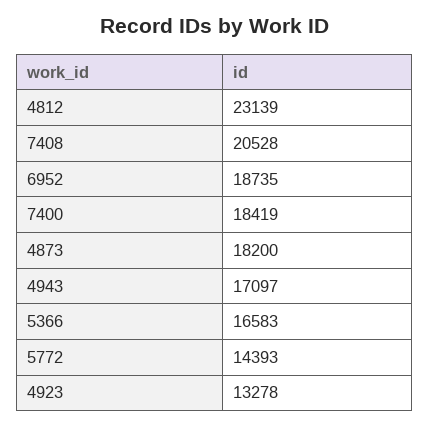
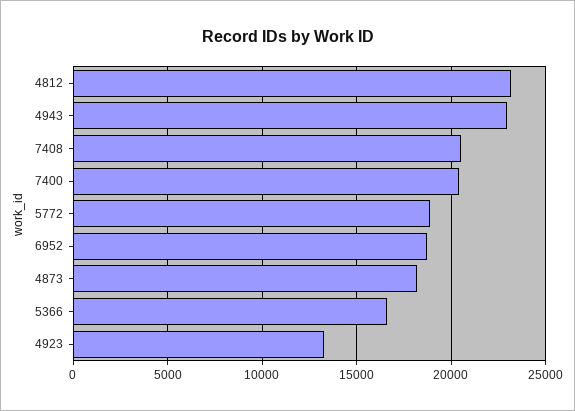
  {
    "4812": 23139,
    "7408": 20528,
    "6952": 18735,
-   "7400": 18419,
+   "7400": 20500,
    "4873": 18200,
-   "4943": 17097,
+   "4943": 23000,
    "5366": 16583,
-   "5772": 14393,
+   "5772": 19000,
    "4923": 13278
  }

